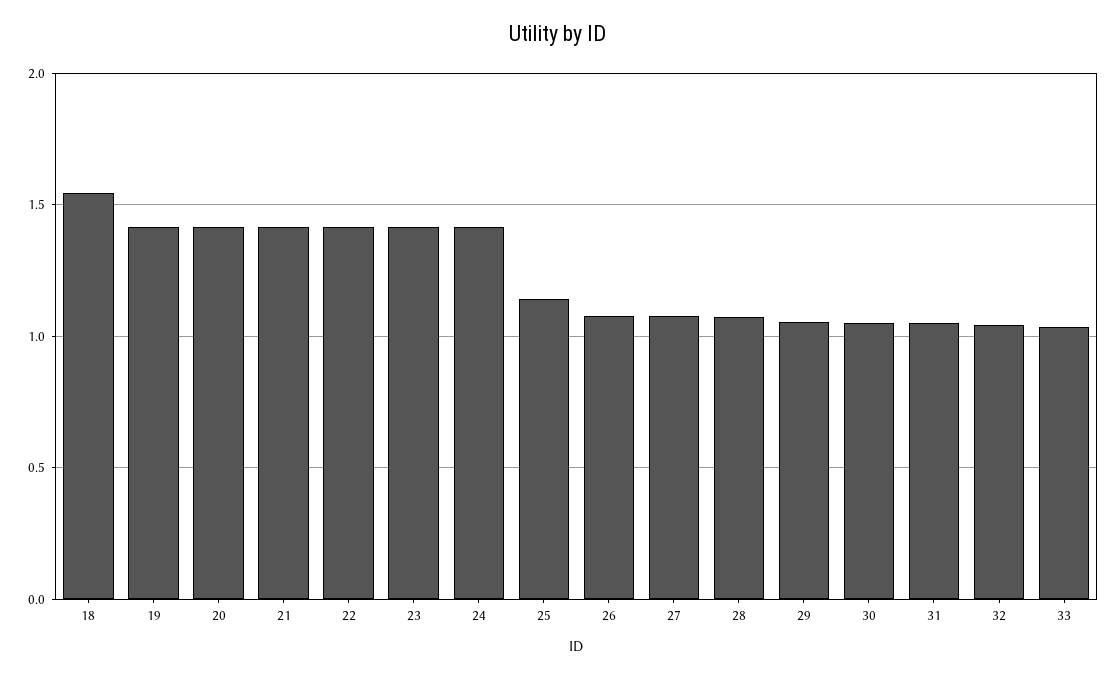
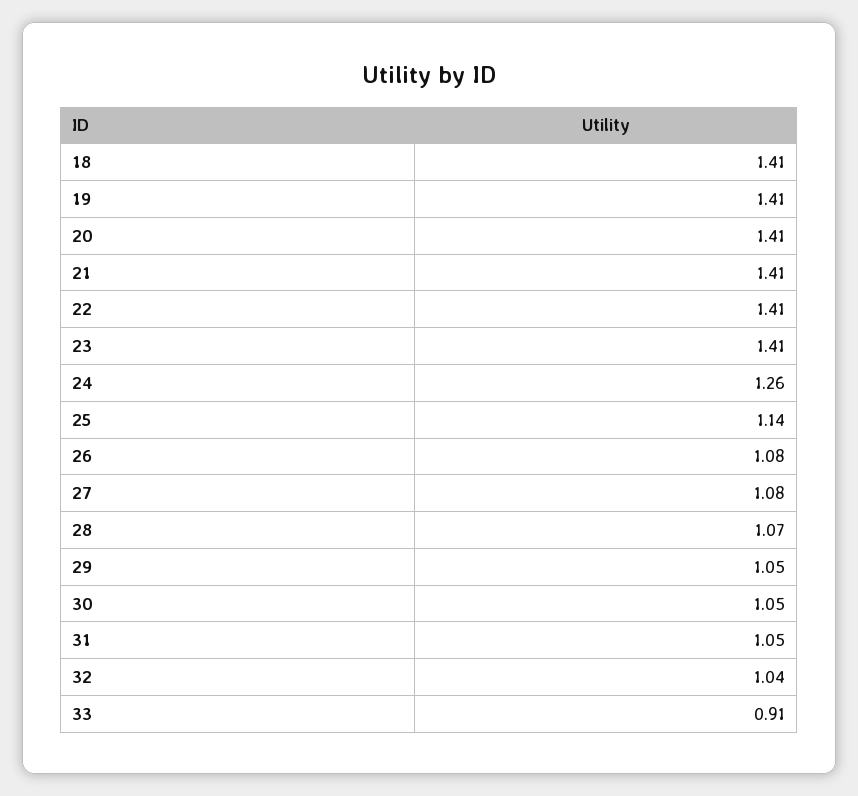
  {
-   "18": 1.55,
+   "18": 1.41,
    "19": 1.41,
    "20": 1.41,
    "21": 1.41,
    "22": 1.41,
    "23": 1.41,
-   "24": 1.4,
+   "24": 1.26,
    "25": 1.14,
    "26": 1.08,
    "27": 1.08,
    "28": 1.07,
    "29": 1.05,
    "30": 1.05,
    "31": 1.05,
    "32": 1.04,
-   "33": 1.05
+   "33": 0.91
  }

